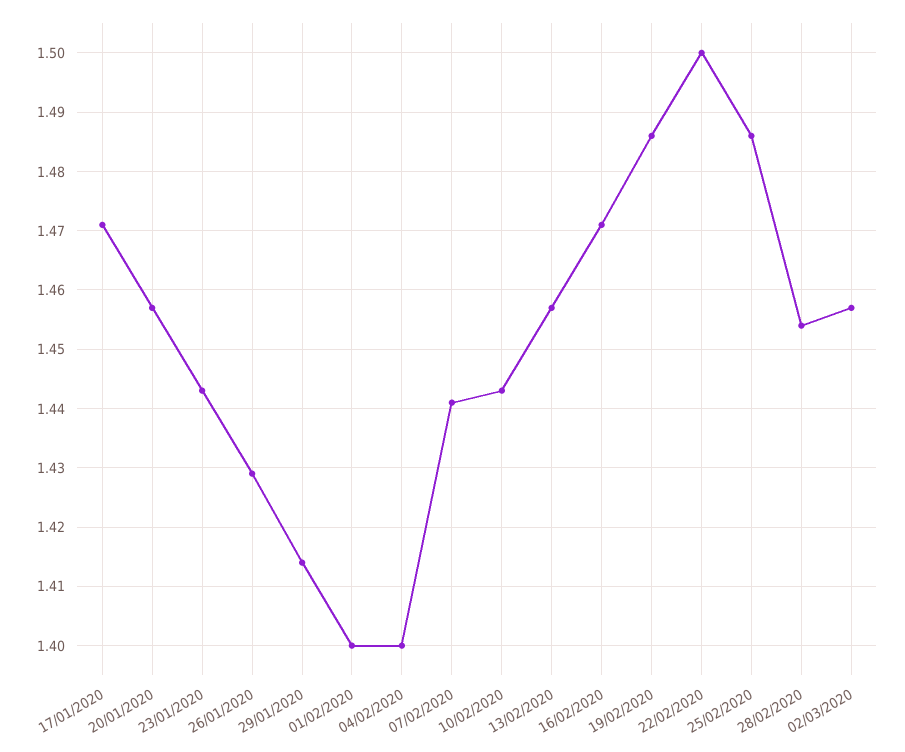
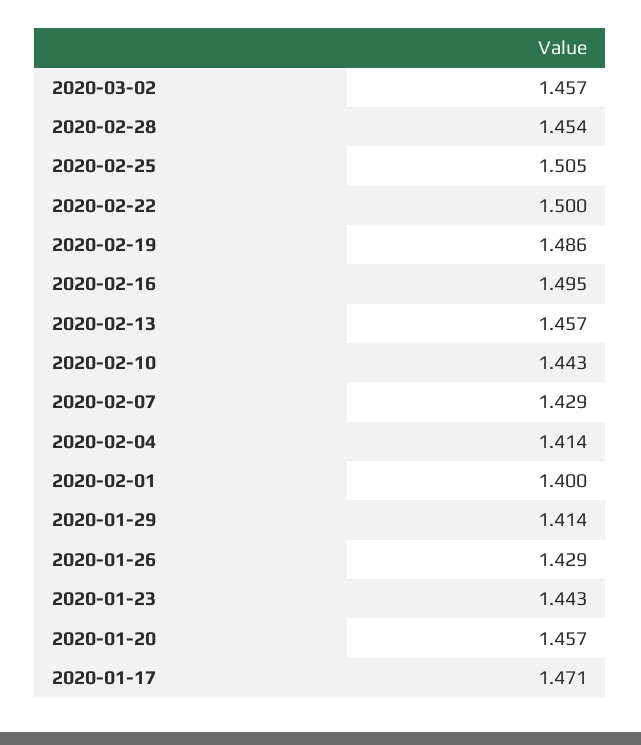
  {
    "17/01/2020": 1.471,
    "20/01/2020": 1.457,
    "23/01/2020": 1.443,
    "26/01/2020": 1.429,
    "29/01/2020": 1.414,
    "01/02/2020": 1.4,
-   "04/02/2020": 1.4,
+   "04/02/2020": 1.414,
-   "07/02/2020": 1.44,
+   "07/02/2020": 1.429,
    "10/02/2020": 1.443,
    "13/02/2020": 1.457,
-   "16/02/2020": 1.47,
+   "16/02/2020": 1.495,
    "19/02/2020": 1.486,
    "22/02/2020": 1.5,
-   "25/02/2020": 1.485,
+   "25/02/2020": 1.505,
    "28/02/2020": 1.454,
    "02/03/2020": 1.457
  }

